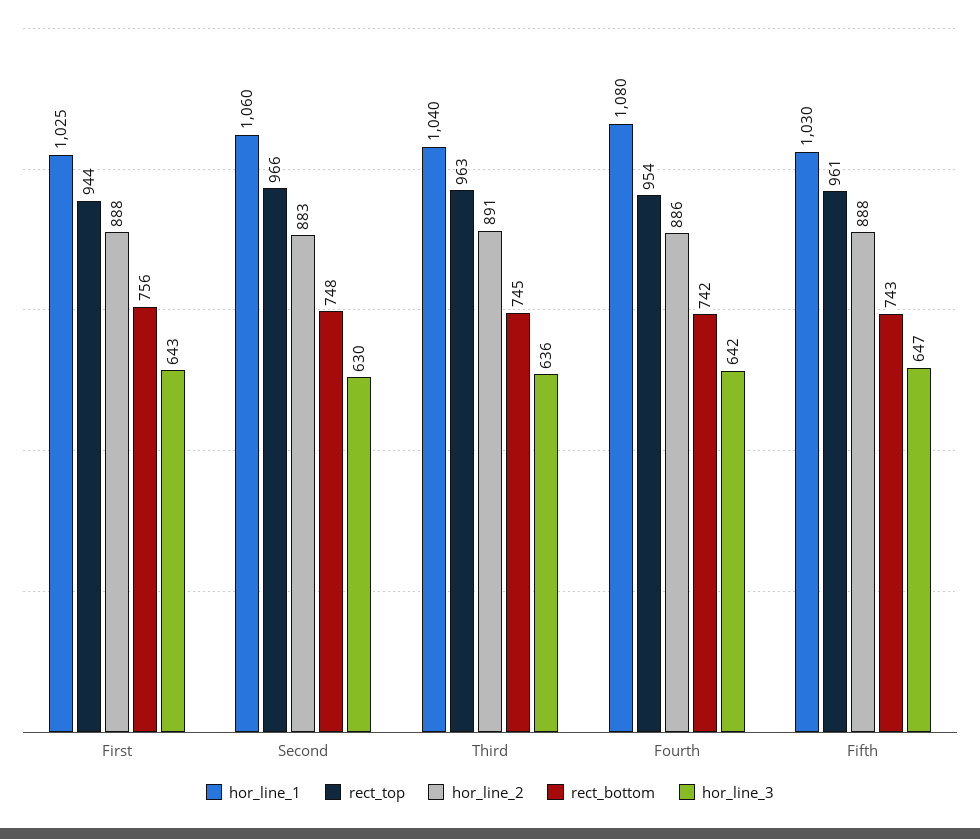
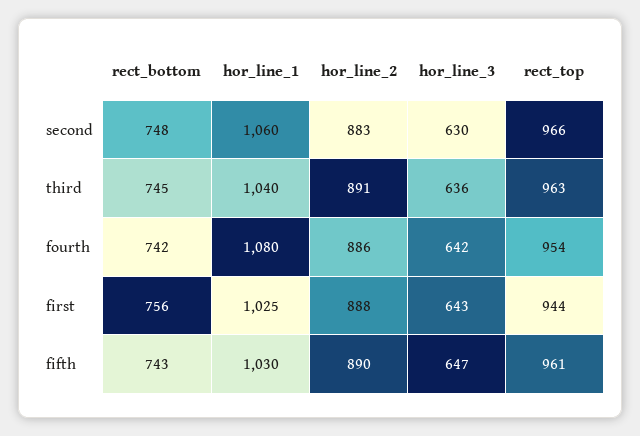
  {
    "hor_line_1": {
      "First": 1025,
      "Second": 1060,
      "Third": 1040,
      "Fourth": 1080,
      "Fifth": 1030
    },
    "rect_top": {
      "First": 944,
      "Second": 966,
      "Third": 963,
      "Fourth": 954,
      "Fifth": 961
    },
    "hor_line_2": {
      "First": 888,
      "Second": 883,
      "Third": 891,
      "Fourth": 886,
-     "Fifth": 888
+     "Fifth": 890
    },
    "rect_bottom": {
      "First": 756,
      "Second": 748,
      "Third": 745,
      "Fourth": 742,
      "Fifth": 743
    },
    "hor_line_3": {
      "First": 643,
      "Second": 630,
      "Third": 636,
      "Fourth": 642,
      "Fifth": 647
    }
  }

